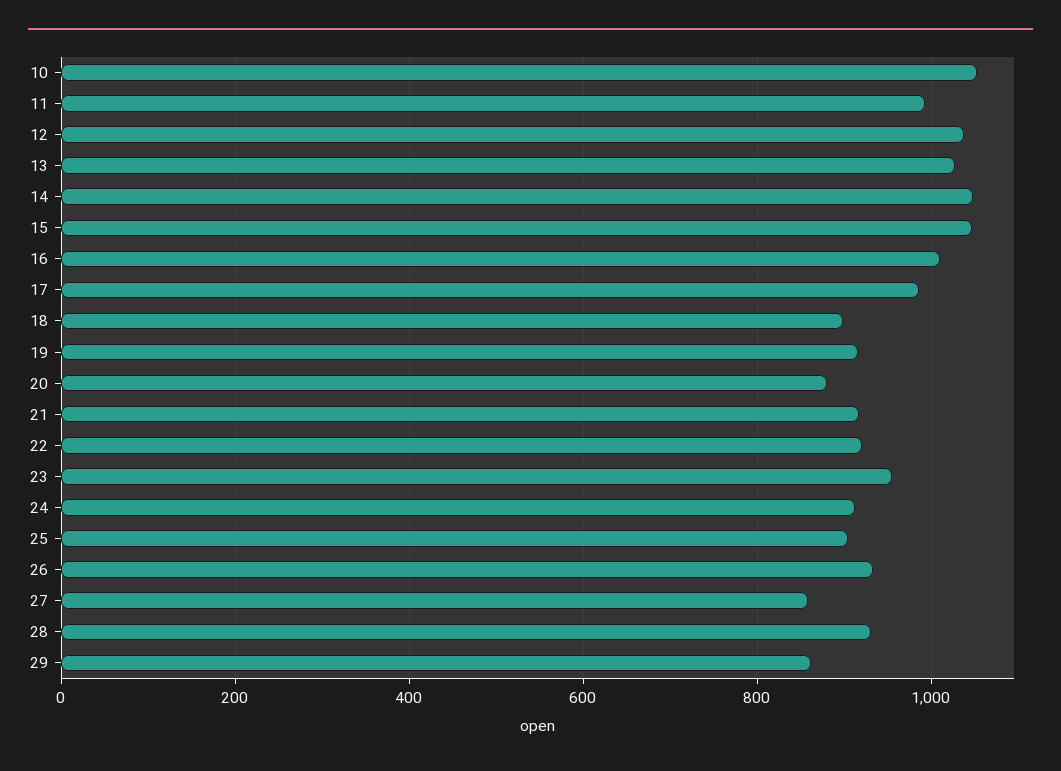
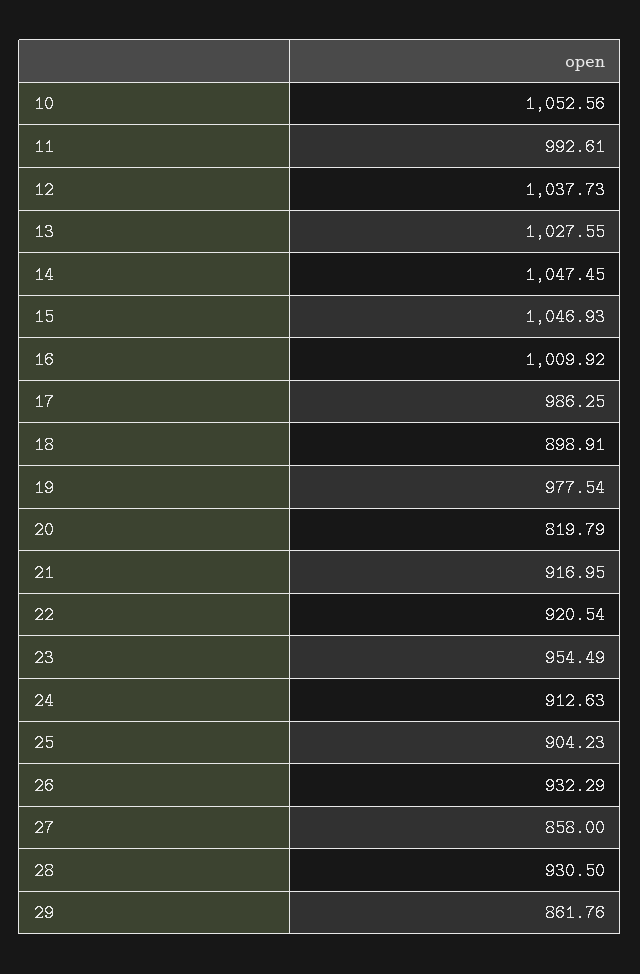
  {
    "10": 1052.56,
    "11": 992.61,
    "12": 1037.73,
    "13": 1027.55,
    "14": 1047.45,
    "15": 1046.93,
    "16": 1009.92,
    "17": 986.25,
    "18": 898.91,
-   "19": 920,
+   "19": 977.54,
-   "20": 880,
+   "20": 819.79,
    "21": 916.95,
    "22": 920.54,
    "23": 954.49,
    "24": 912.63,
    "25": 904.23,
    "26": 932.29,
    "27": 858,
    "28": 930.5,
    "29": 861.76
  }

